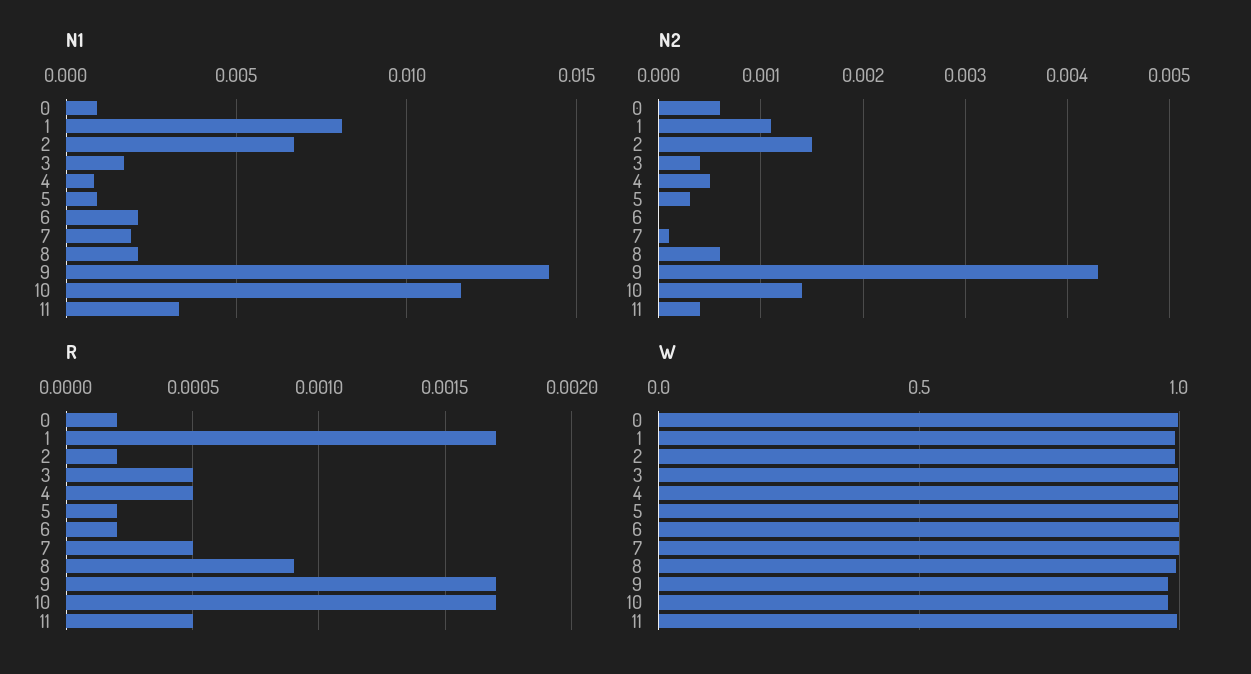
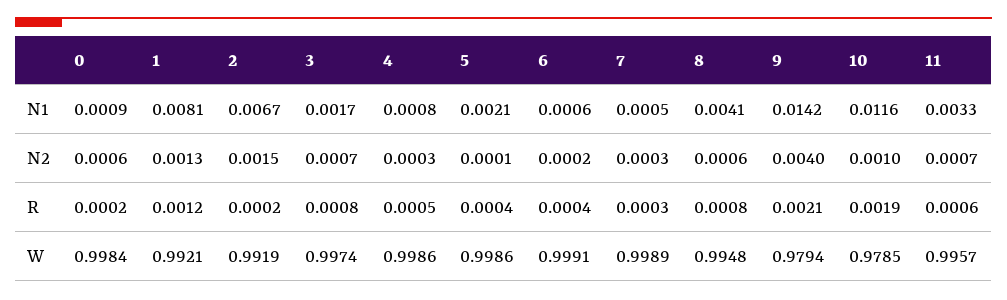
  {
    "N1": {
      "0": 0.0009,
      "1": 0.0081,
      "2": 0.0067,
      "3": 0.0017,
      "4": 0.0008,
-     "5": 0.001,
+     "5": 0.0021,
-     "6": 0.002,
+     "6": 0.0006,
-     "7": 0.002,
+     "7": 0.0005,
-     "8": 0.002,
+     "8": 0.0041,
      "9": 0.0142,
      "10": 0.0116,
      "11": 0.0033
    },
    "N2": {
      "0": 0.0006,
-     "1": 0.0011,
+     "1": 0.0013,
      "2": 0.0015,
-     "3": 0.0004,
+     "3": 0.0007,
-     "4": 0.0005,
+     "4": 0.0003,
-     "5": 0.0003,
+     "5": 0.0001,
-     "6": 0,
+     "6": 0.0002,
-     "7": 0.0001,
+     "7": 0.0003,
      "8": 0.0006,
-     "9": 0.0043,
+     "9": 0.004,
-     "10": 0.0014,
+     "10": 0.001,
-     "11": 0.0004
+     "11": 0.0007
    },
    "R": {
      "0": 0.0002,
-     "1": 0.0017,
+     "1": 0.0012,
      "2": 0.0002,
-     "3": 0.0005,
+     "3": 0.0008,
      "4": 0.0005,
-     "5": 0.0002,
+     "5": 0.0004,
-     "6": 0.0002,
+     "6": 0.0004,
-     "7": 0.0005,
+     "7": 0.0003,
-     "8": 0.0009,
+     "8": 0.0008,
-     "9": 0.0017,
+     "9": 0.0021,
-     "10": 0.0017,
+     "10": 0.0019,
-     "11": 0.0005
+     "11": 0.0006
    },
    "W": {
      "0": 0.9984,
      "1": 0.9921,
      "2": 0.9919,
      "3": 0.9974,
      "4": 0.9986,
      "5": 0.9986,
      "6": 0.9991,
      "7": 0.9989,
      "8": 0.9948,
      "9": 0.9794,
      "10": 0.9785,
      "11": 0.9957
    }
  }

